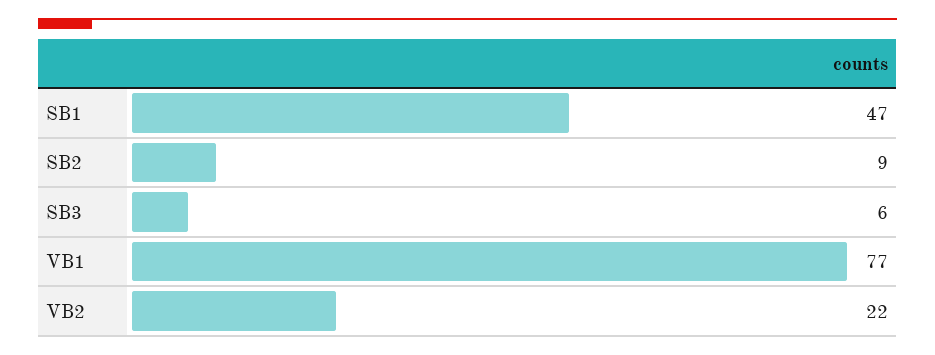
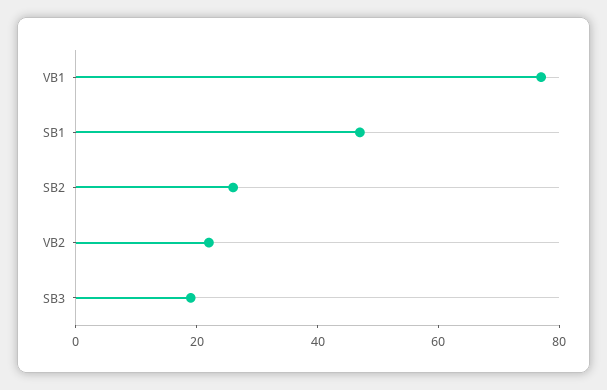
  {
    "SB1": 47,
-   "SB2": 9,
+   "SB2": 25,
-   "SB3": 6,
+   "SB3": 20,
    "VB1": 77,
    "VB2": 22
  }

